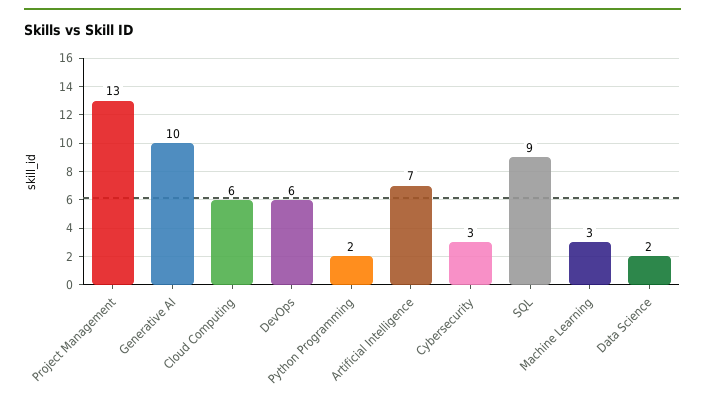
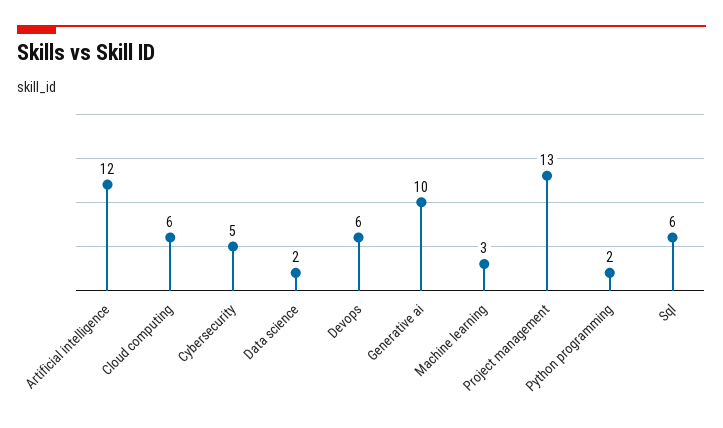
  {
    "Project Management": 13,
    "Generative AI": 10,
    "Cloud Computing": 6,
    "DevOps": 6,
    "Python Programming": 2,
-   "Artificial Intelligence": 7,
+   "Artificial Intelligence": 12,
-   "Cybersecurity": 3,
+   "Cybersecurity": 5,
-   "SQL": 9,
+   "SQL": 6,
    "Machine Learning": 3,
    "Data Science": 2
  }

